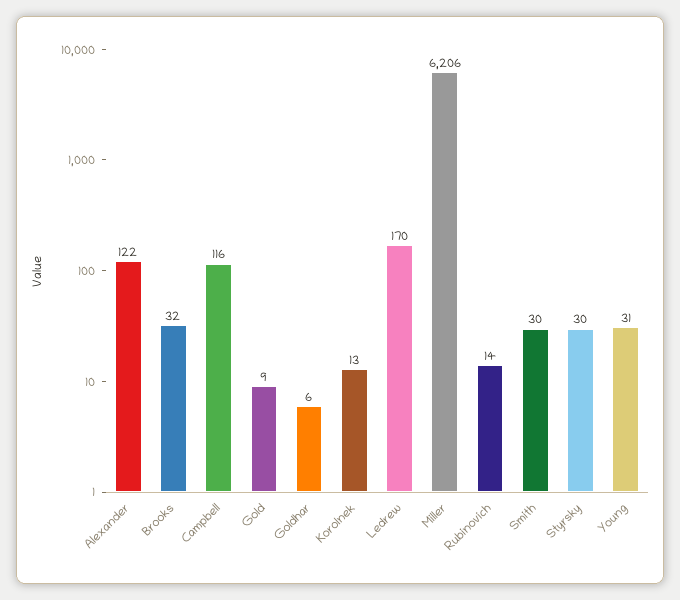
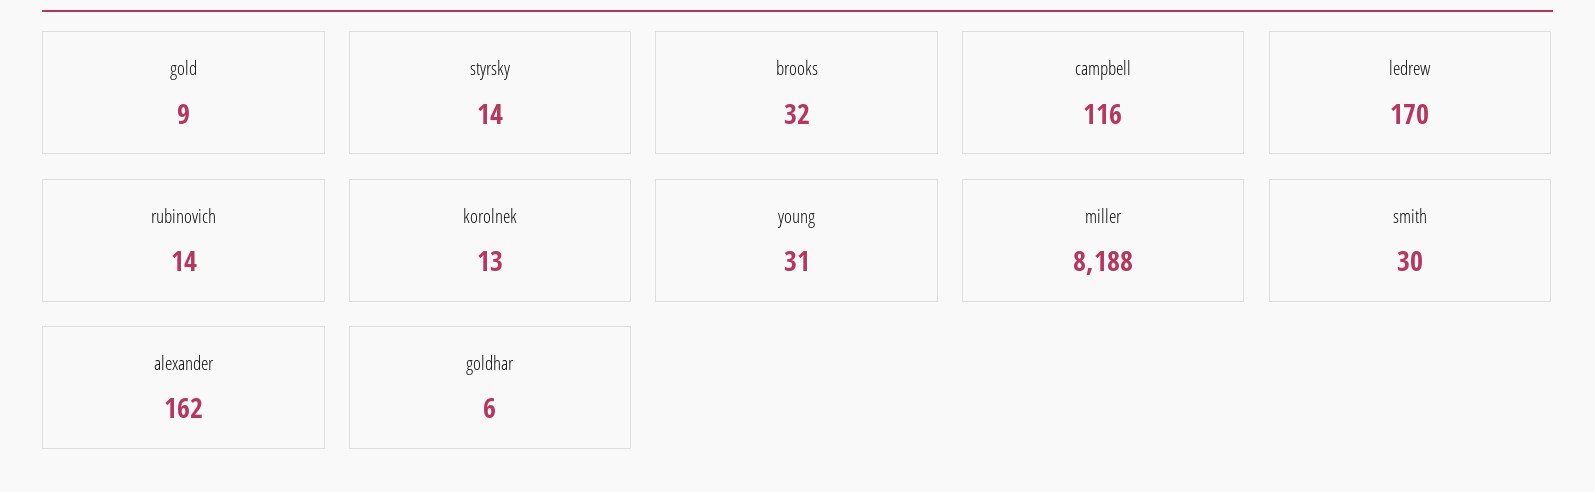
  {
-   "Alexander": 122,
+   "Alexander": 162,
    "Brooks": 32,
    "Campbell": 116,
    "Gold": 9,
    "Goldhar": 6,
    "Korolnek": 13,
    "Ledrew": 170,
-   "Miller": 6206,
+   "Miller": 8188,
    "Rubinovich": 14,
    "Smith": 30,
-   "Styrsky": 30,
+   "Styrsky": 14,
    "Young": 31
  }

